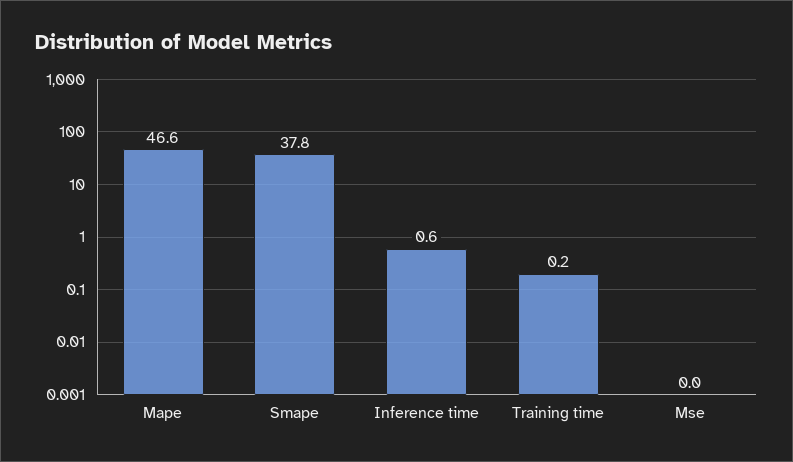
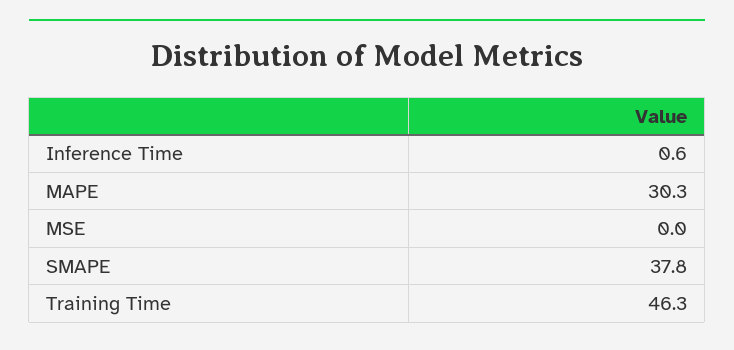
  {
-   "Mape": 46.6,
+   "Mape": 30.3,
    "Smape": 37.8,
    "Inference time": 0.6,
-   "Training time": 0.2,
+   "Training time": 46.3,
    "Mse": 0
  }

